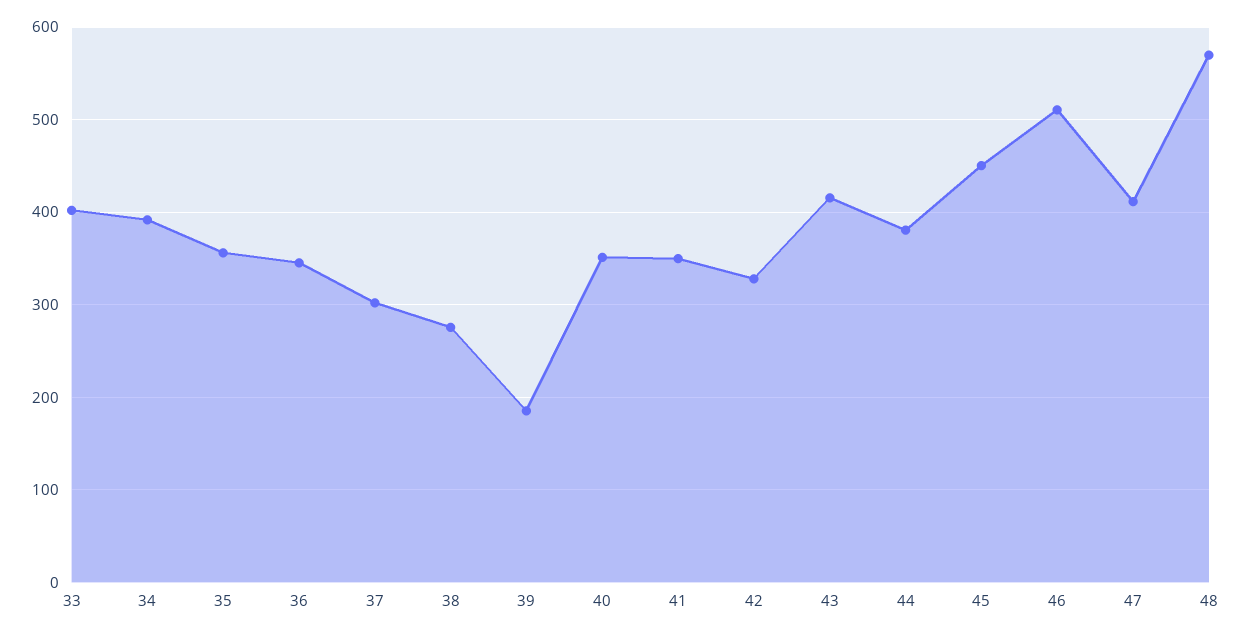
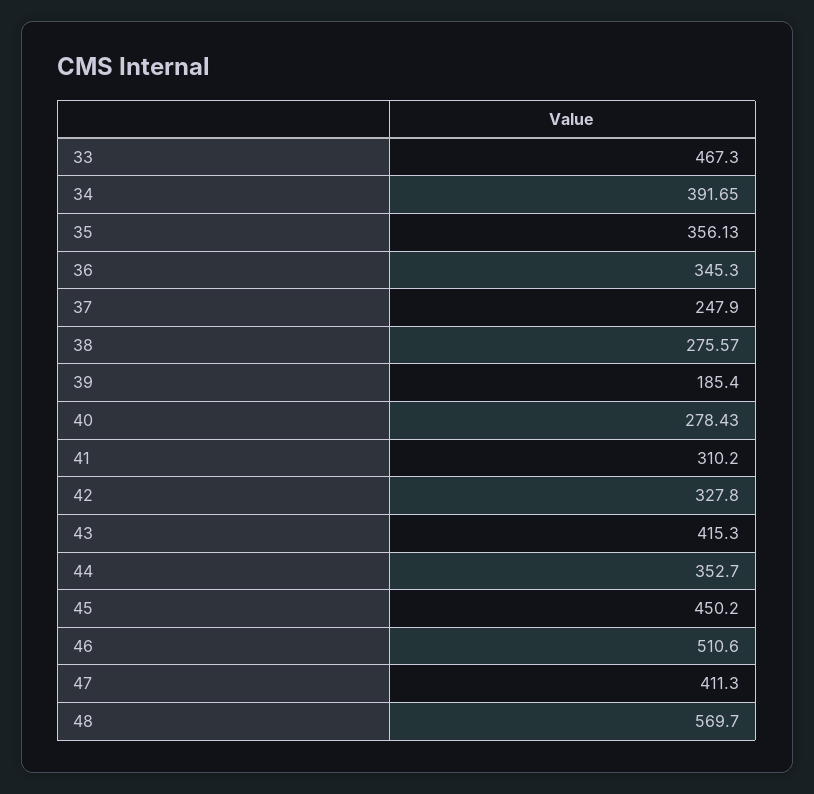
  {
-   "33": 400,
+   "33": 467.3,
    "34": 391.65,
    "35": 356.13,
    "36": 345.3,
-   "37": 300,
+   "37": 247.9,
    "38": 275.57,
    "39": 185.4,
-   "40": 350,
+   "40": 278.43,
-   "41": 350,
+   "41": 310.2,
    "42": 327.8,
    "43": 415.3,
-   "44": 380,
+   "44": 352.7,
    "45": 450.2,
    "46": 510.6,
    "47": 411.3,
    "48": 569.7
  }

